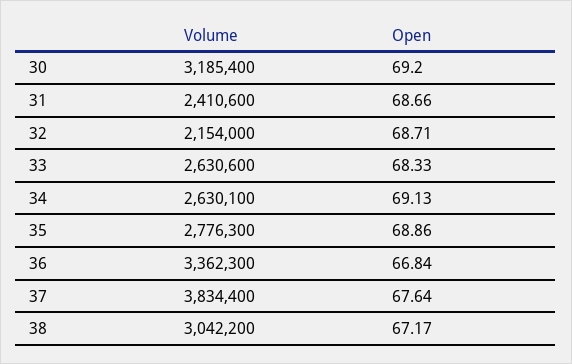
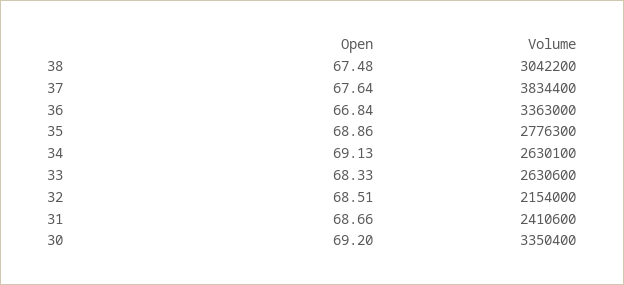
  {
    "Volume": {
-     "30": 3185400,
+     "30": 3350400,
      "31": 2410600,
      "32": 2154000,
      "33": 2630600,
      "34": 2630100,
      "35": 2776300,
-     "36": 3362300,
+     "36": 3363000,
      "37": 3834400,
      "38": 3042200
    },
    "Open": {
      "30": 69.2,
      "31": 68.66,
-     "32": 68.71,
+     "32": 68.51,
      "33": 68.33,
      "34": 69.13,
      "35": 68.86,
      "36": 66.84,
      "37": 67.64,
-     "38": 67.17
+     "38": 67.48
    }
  }

